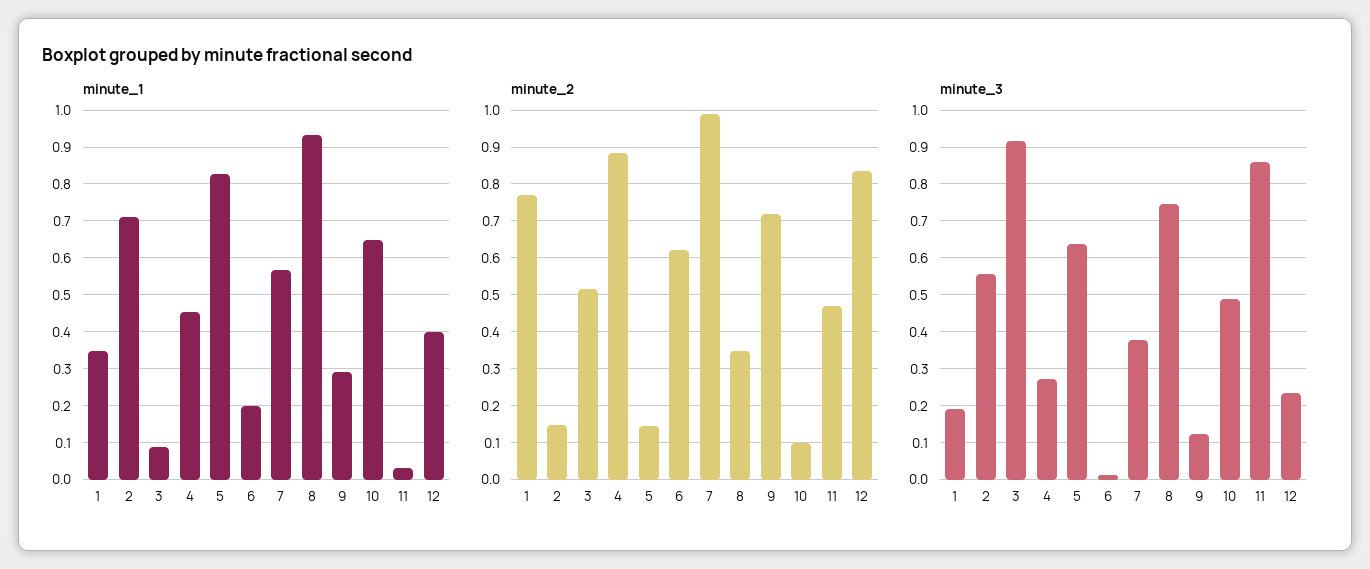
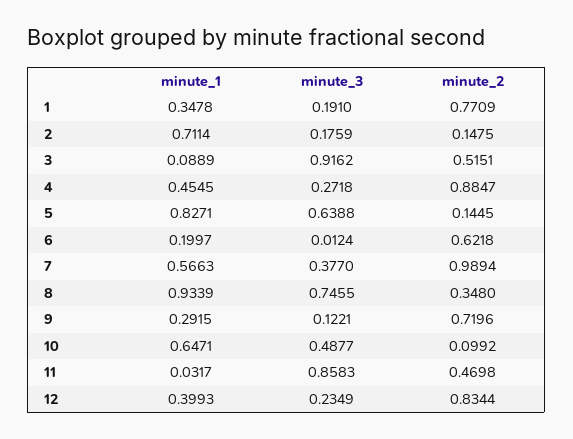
  {
    "minute_1": {
      "1": 0.3478,
      "2": 0.7114,
      "3": 0.0889,
      "4": 0.4545,
      "5": 0.8271,
      "6": 0.1997,
      "7": 0.5663,
      "8": 0.9339,
      "9": 0.2915,
      "10": 0.6471,
      "11": 0.0317,
      "12": 0.3993
    },
    "minute_2": {
      "1": 0.7709,
      "2": 0.1475,
      "3": 0.5151,
      "4": 0.8847,
      "5": 0.1445,
      "6": 0.6218,
      "7": 0.9894,
      "8": 0.348,
      "9": 0.7196,
      "10": 0.0992,
      "11": 0.4698,
      "12": 0.8344
    },
    "minute_3": {
      "1": 0.191,
-     "2": 0.56,
+     "2": 0.1759,
      "3": 0.9162,
      "4": 0.2718,
      "5": 0.6388,
      "6": 0.0124,
      "7": 0.377,
      "8": 0.7455,
      "9": 0.1221,
      "10": 0.4877,
      "11": 0.8583,
      "12": 0.2349
    }
  }

